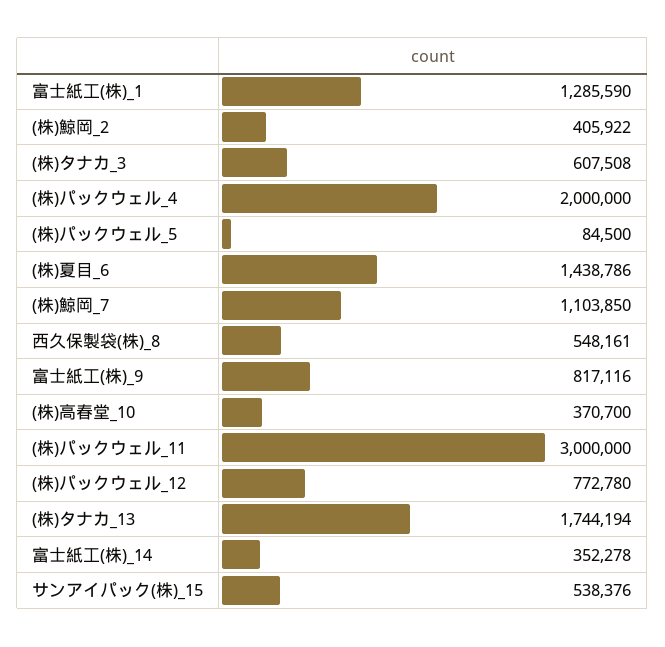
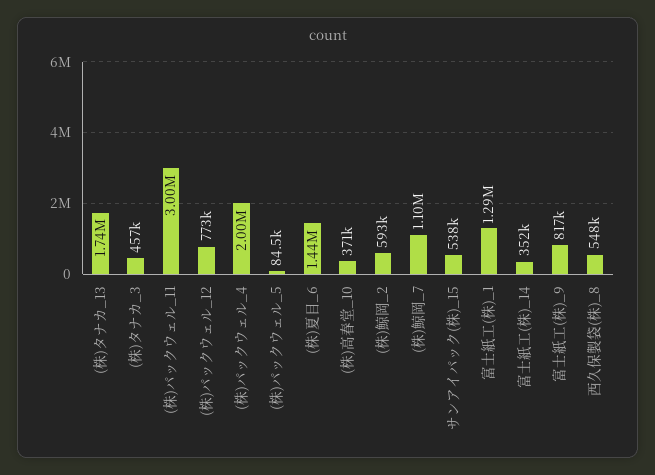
  {
    "富士紙工(株)_1": 1285590,
-   "(株)鯨岡_2": 405922,
+   "(株)鯨岡_2": 593000,
-   "(株)タナカ_3": 607508,
+   "(株)タナカ_3": 457000,
    "(株)パックウェル_4": 2000000,
    "(株)パックウェル_5": 84500,
    "(株)夏目_6": 1438786,
    "(株)鯨岡_7": 1103850,
    "西久保製袋(株)_8": 548161,
    "富士紙工(株)_9": 817116,
    "(株)高春堂_10": 370700,
    "(株)パックウェル_11": 3000000,
    "(株)パックウェル_12": 772780,
    "(株)タナカ_13": 1744194,
    "富士紙工(株)_14": 352278,
    "サンアイパック(株)_15": 538376
  }

